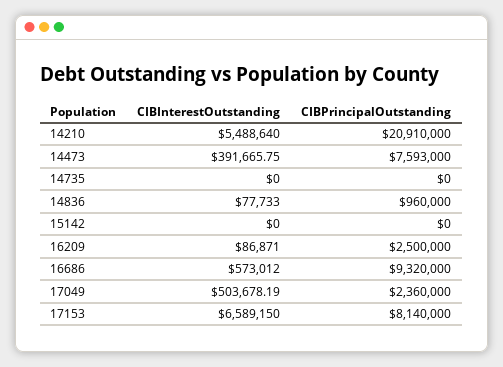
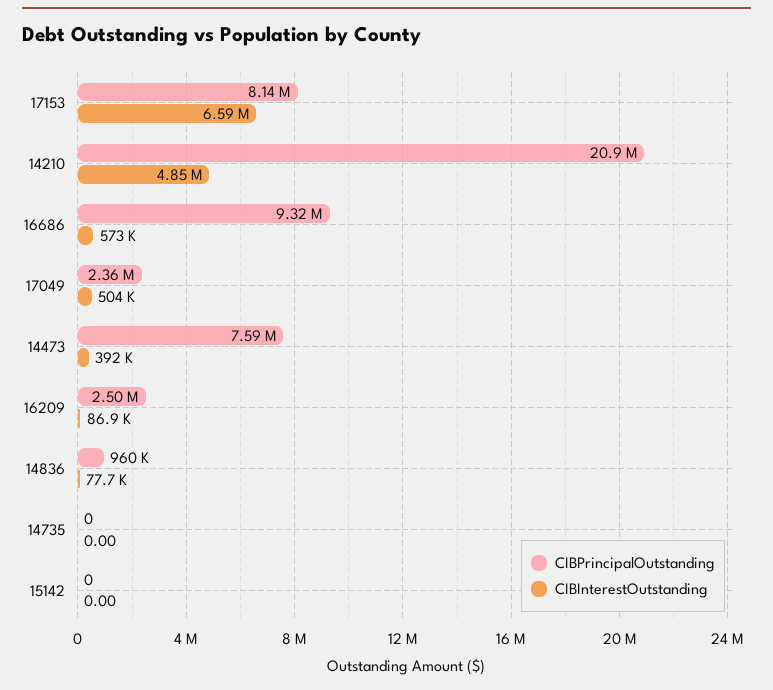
  {
    "CIBInterestOutstanding": {
-     "14210": 5488640,
+     "14210": 4850000,
      "14473": 391665.75,
      "14735": 0,
      "14836": 77733,
      "15142": 0,
      "16209": 86871,
      "16686": 573012,
      "17049": 503678.19,
      "17153": 6589150
    },
    "CIBPrincipalOutstanding": {
      "14210": 20910000,
      "14473": 7593000,
      "14735": 0,
      "14836": 960000,
      "15142": 0,
      "16209": 2500000,
      "16686": 9320000,
      "17049": 2360000,
      "17153": 8140000
    }
  }

